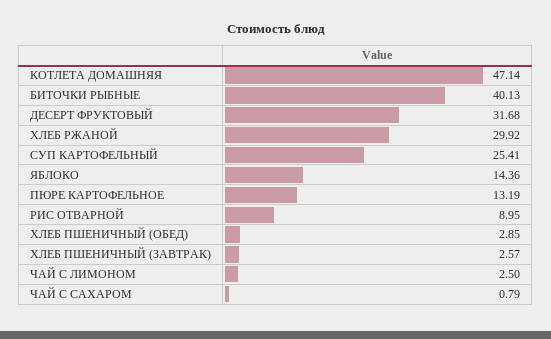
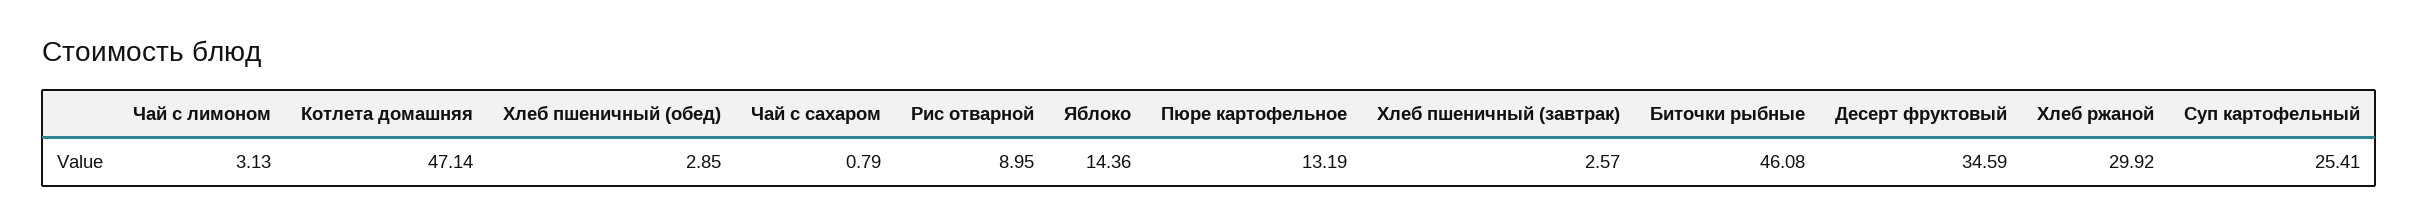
  {
    "КОТЛЕТА ДОМАШНЯЯ": 47.14,
-   "БИТОЧКИ РЫБНЫЕ": 40.13,
+   "БИТОЧКИ РЫБНЫЕ": 46.08,
-   "ДЕСЕРТ ФРУКТОВЫЙ": 31.68,
+   "ДЕСЕРТ ФРУКТОВЫЙ": 34.59,
    "ХЛЕБ РЖАНОЙ": 29.92,
    "СУП КАРТОФЕЛЬНЫЙ": 25.41,
    "ЯБЛОКО": 14.36,
    "ПЮРЕ КАРТОФЕЛЬНОЕ": 13.19,
    "РИС ОТВАРНОЙ": 8.95,
    "ХЛЕБ ПШЕНИЧНЫЙ (ОБЕД)": 2.85,
    "ХЛЕБ ПШЕНИЧНЫЙ (ЗАВТРАК)": 2.57,
-   "ЧАЙ С ЛИМОНОМ": 2.5,
+   "ЧАЙ С ЛИМОНОМ": 3.13,
    "ЧАЙ С САХАРОМ": 0.79
  }

